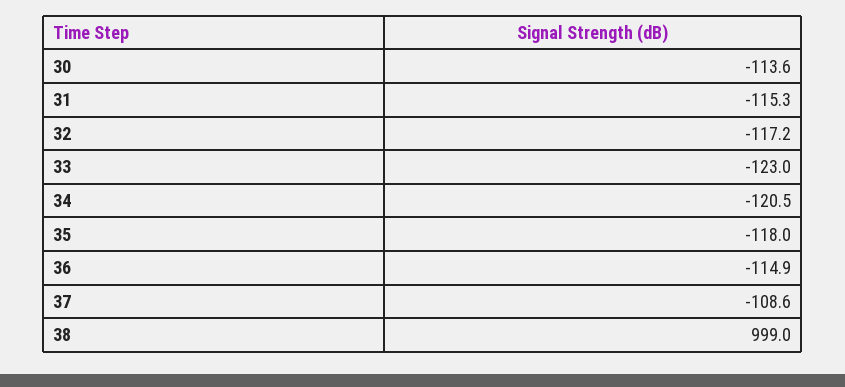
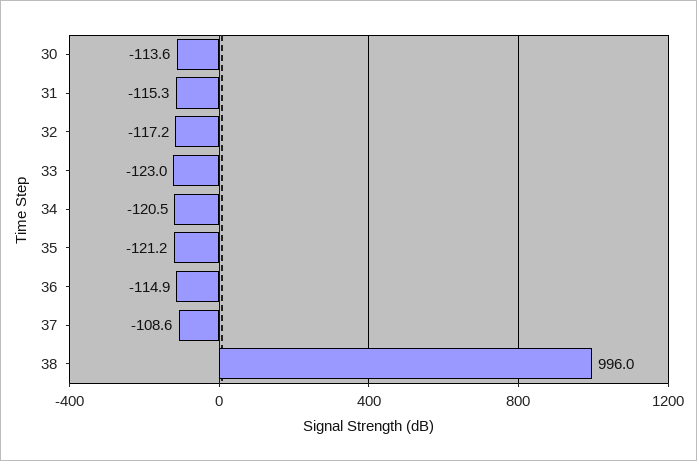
  {
    "30": -113.6,
    "31": -115.3,
    "32": -117.2,
    "33": -123,
    "34": -120.5,
-   "35": -118,
+   "35": -121.2,
    "36": -114.9,
    "37": -108.6,
-   "38": 999
+   "38": 996
  }

